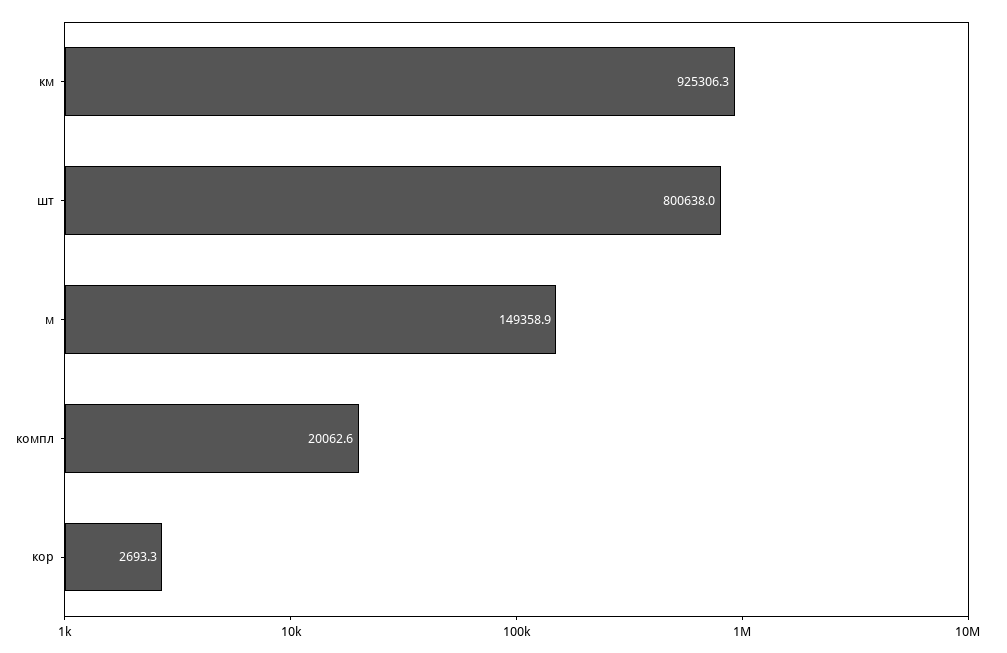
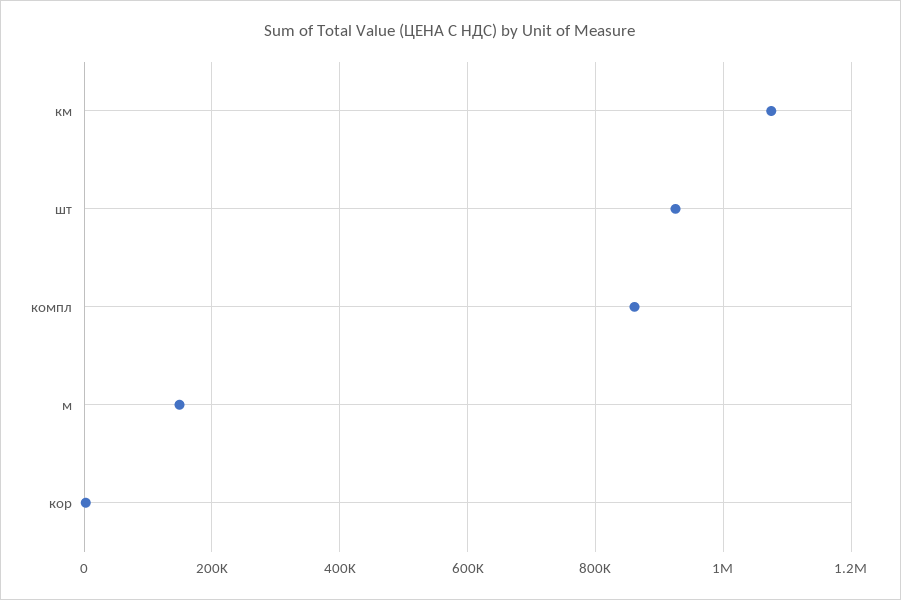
  {
-   "км": 925306.3,
+   "км": 1080000,
-   "шт": 800638,
+   "шт": 920000,
    "м": 149358.9,
-   "компл": 20062.6,
+   "компл": 860000,
    "кор": 2693.3
  }

